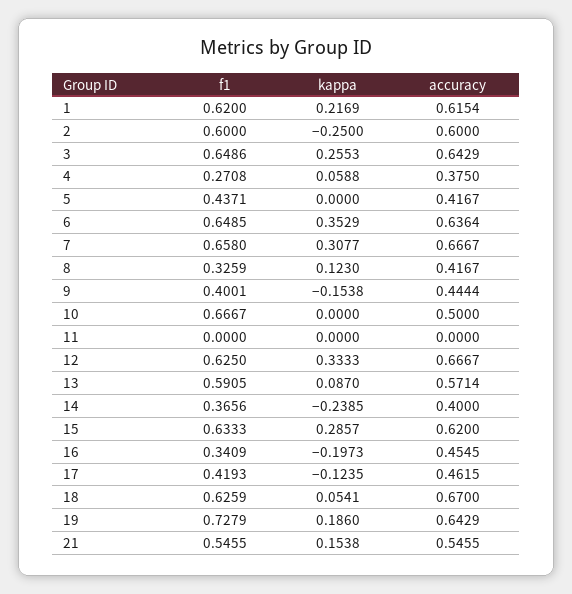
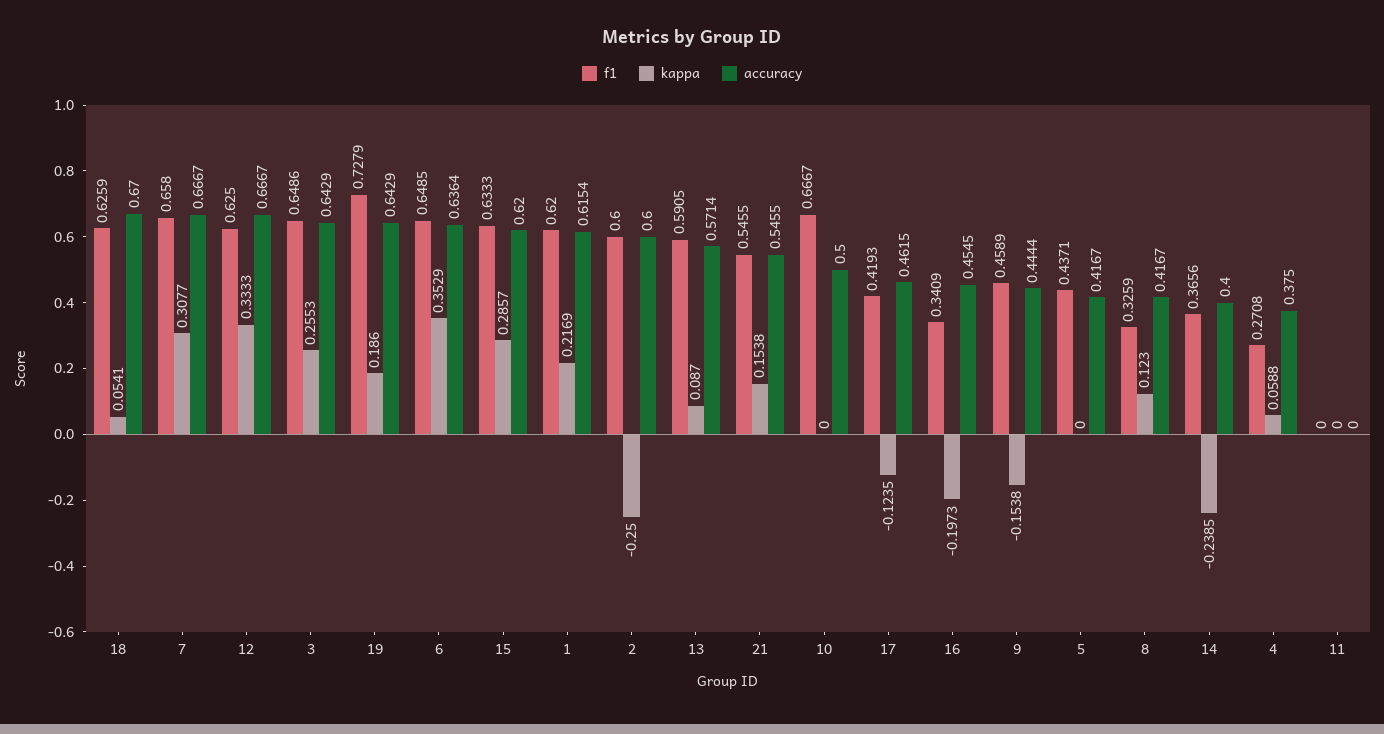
  {
    "f1": {
      "1": 0.62,
      "2": 0.6,
      "3": 0.6486,
      "4": 0.2708,
      "5": 0.4371,
      "6": 0.6485,
      "7": 0.658,
      "8": 0.3259,
-     "9": 0.4001,
+     "9": 0.4589,
      "10": 0.6667,
      "11": 0,
      "12": 0.625,
      "13": 0.5905,
      "14": 0.3656,
      "15": 0.6333,
      "16": 0.3409,
      "17": 0.4193,
      "18": 0.6259,
      "19": 0.7279,
      "21": 0.5455
    },
    "kappa": {
      "1": 0.2169,
      "2": -0.25,
      "3": 0.2553,
      "4": 0.0588,
      "5": 0,
      "6": 0.3529,
      "7": 0.3077,
      "8": 0.123,
      "9": -0.1538,
      "10": 0,
      "11": 0,
      "12": 0.3333,
      "13": 0.087,
      "14": -0.2385,
      "15": 0.2857,
      "16": -0.1973,
      "17": -0.1235,
      "18": 0.0541,
      "19": 0.186,
      "21": 0.1538
    },
    "accuracy": {
      "1": 0.6154,
      "2": 0.6,
      "3": 0.6429,
      "4": 0.375,
      "5": 0.4167,
      "6": 0.6364,
      "7": 0.6667,
      "8": 0.4167,
      "9": 0.4444,
      "10": 0.5,
      "11": 0,
      "12": 0.6667,
      "13": 0.5714,
      "14": 0.4,
      "15": 0.62,
      "16": 0.4545,
      "17": 0.4615,
      "18": 0.67,
      "19": 0.6429,
      "21": 0.5455
    }
  }

